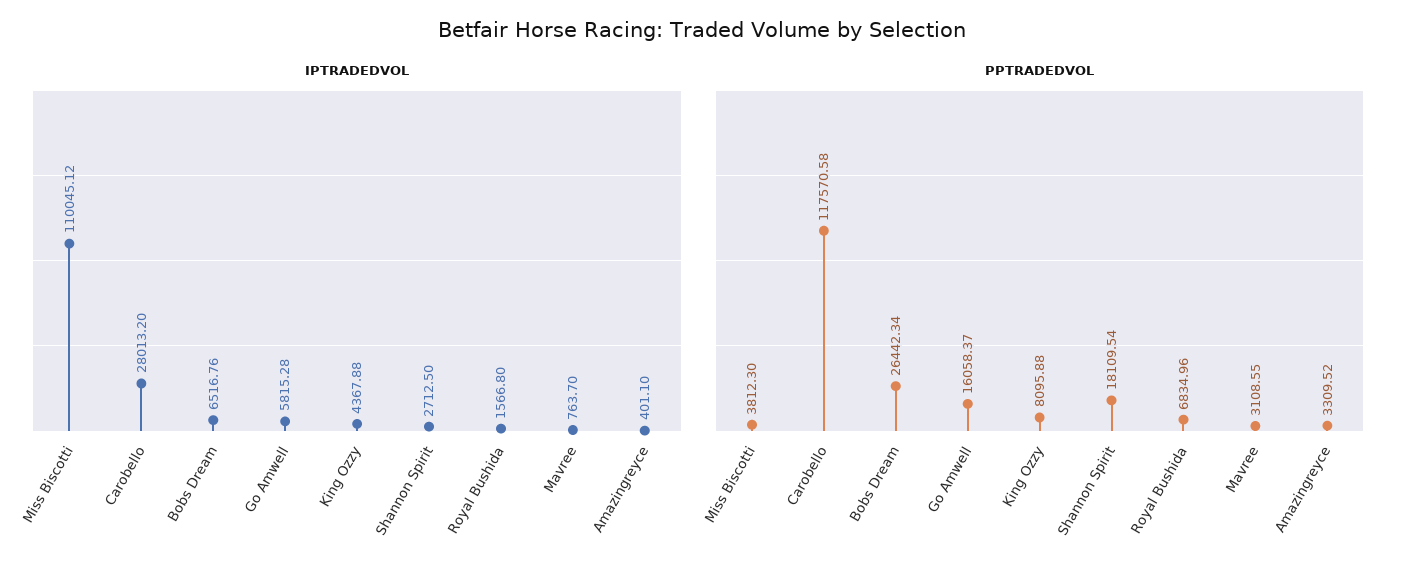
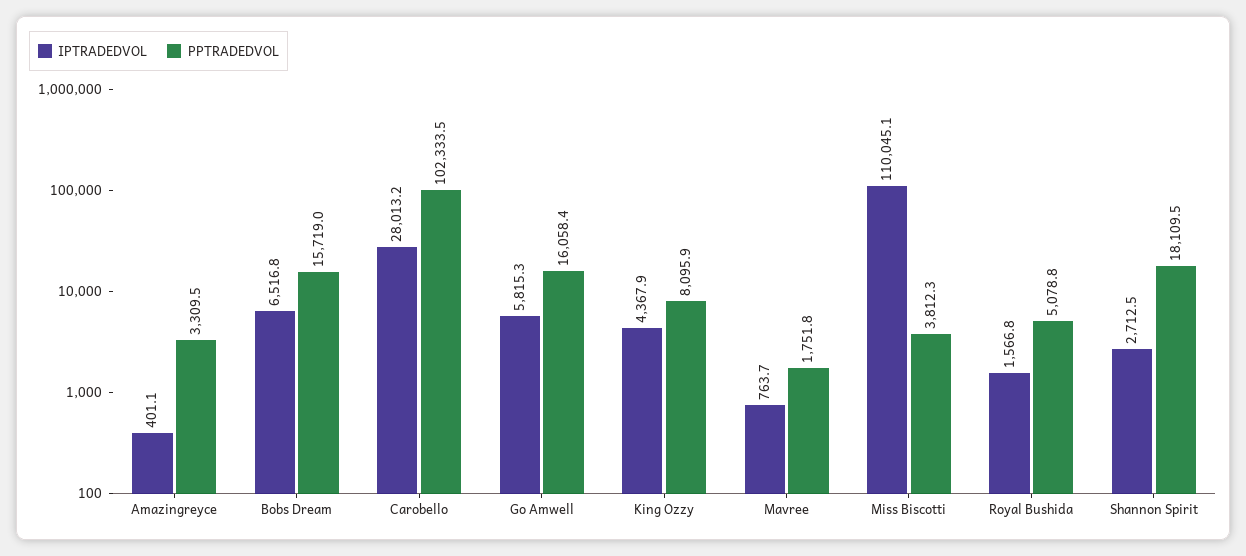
  {
    "IPTRADEDVOL": {
      "Miss Biscotti": 110045.12,
      "Carobello": 28013.2,
      "Bobs Dream": 6516.76,
      "Go Amwell": 5815.28,
      "King Ozzy": 4367.88,
      "Shannon Spirit": 2712.5,
      "Royal Bushida": 1566.8,
      "Mavree": 763.7,
      "Amazingreyce": 401.1
    },
    "PPTRADEDVOL": {
      "Miss Biscotti": 3812.3,
-     "Carobello": 117570.58,
+     "Carobello": 102333.5,
-     "Bobs Dream": 26442.34,
+     "Bobs Dream": 15719,
      "Go Amwell": 16058.37,
      "King Ozzy": 8095.88,
      "Shannon Spirit": 18109.54,
-     "Royal Bushida": 6834.96,
+     "Royal Bushida": 5078.8,
-     "Mavree": 3108.55,
+     "Mavree": 1751.8,
      "Amazingreyce": 3309.52
    }
  }

